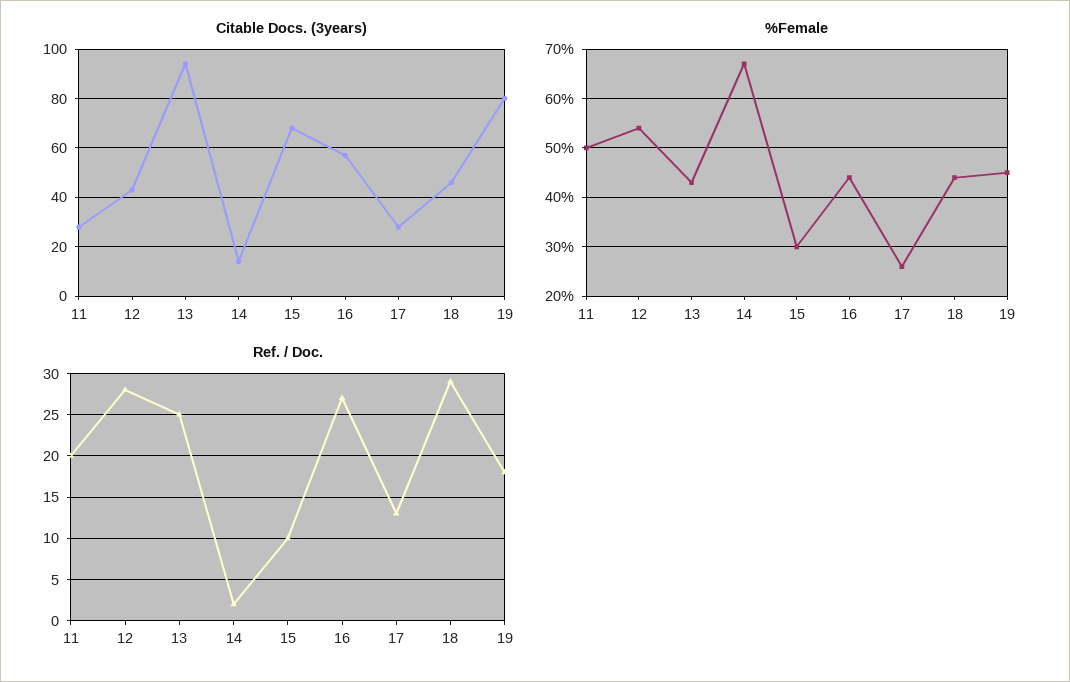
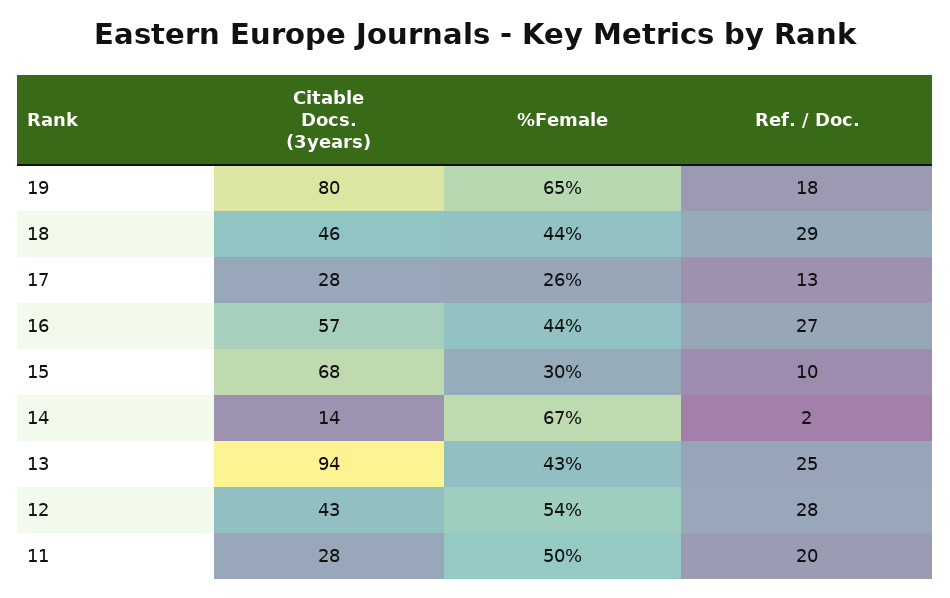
  {
    "Citable Docs. (3years)": {
      "11": 28,
      "12": 43,
      "13": 94,
      "14": 14,
      "15": 68,
      "16": 57,
      "17": 28,
      "18": 46,
      "19": 80
    },
    "%Female": {
      "11": 50,
      "12": 54,
      "13": 43,
      "14": 67,
      "15": 30,
      "16": 44,
      "17": 26,
      "18": 44,
-     "19": 45
+     "19": 65
    },
    "Ref. / Doc.": {
      "11": 20,
      "12": 28,
      "13": 25,
      "14": 2,
      "15": 10,
      "16": 27,
      "17": 13,
      "18": 29,
      "19": 18
    }
  }

